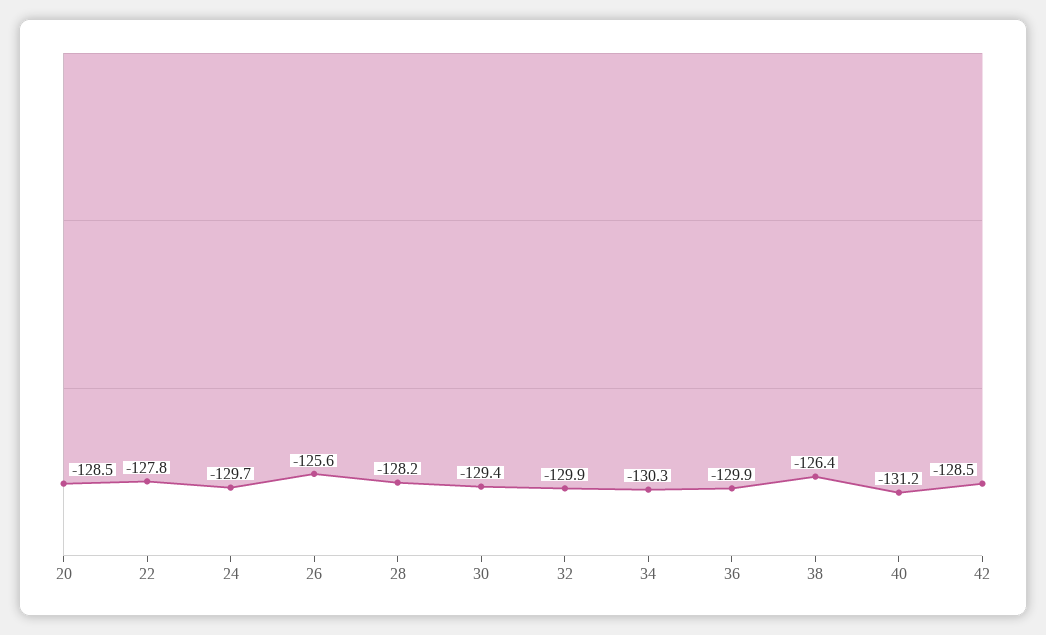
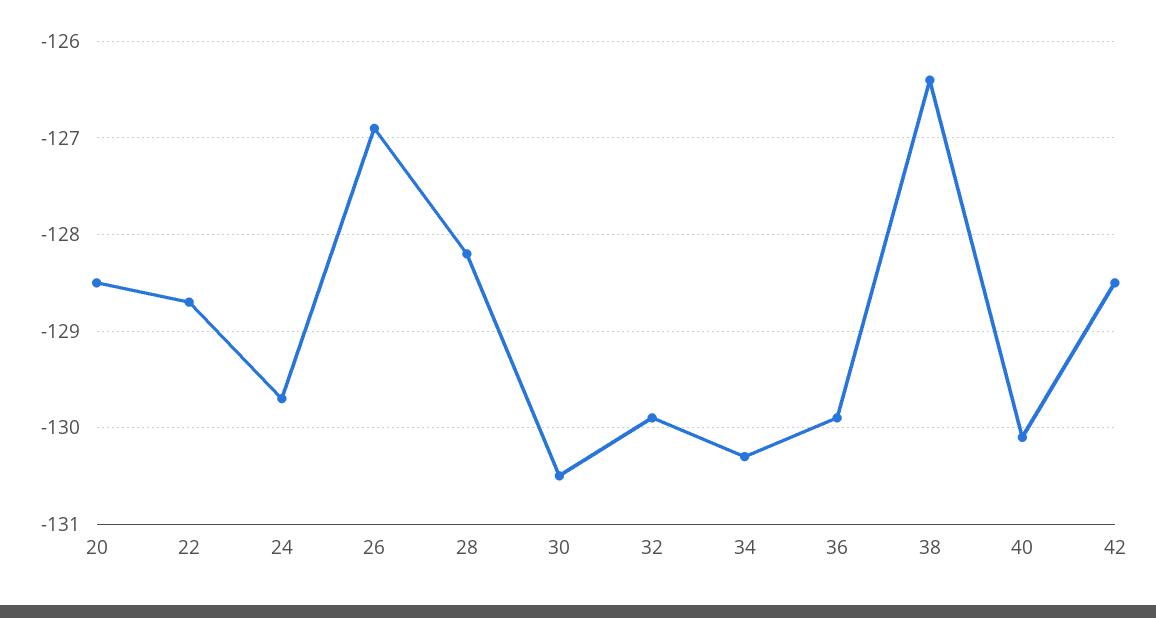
  {
    "20": -128.5,
-   "22": -127.8,
+   "22": -128.7,
    "24": -129.7,
-   "26": -125.6,
+   "26": -126.9,
    "28": -128.2,
-   "30": -129.4,
+   "30": -130.5,
    "32": -129.9,
    "34": -130.3,
    "36": -129.9,
    "38": -126.4,
-   "40": -131.2,
+   "40": -130.1,
    "42": -128.5
  }

